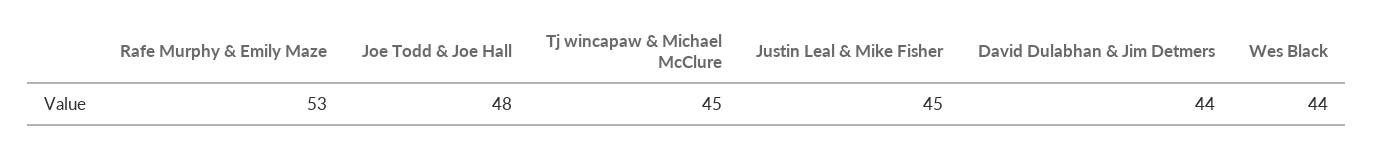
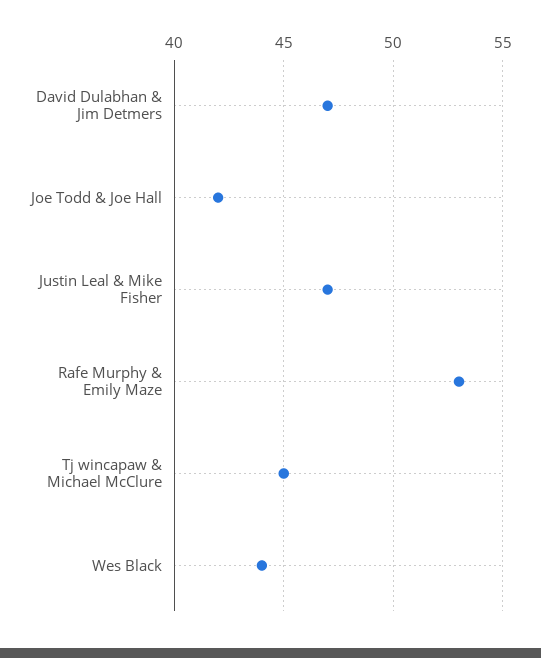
  {
    "Rafe Murphy & Emily Maze": 53,
-   "Joe Todd & Joe Hall": 48,
+   "Joe Todd & Joe Hall": 42,
    "Tj wincapaw & Michael McClure": 45,
-   "Justin Leal & Mike Fisher": 45,
+   "Justin Leal & Mike Fisher": 47,
-   "David Dulabhan & Jim Detmers": 44,
+   "David Dulabhan & Jim Detmers": 47,
    "Wes Black": 44
  }

